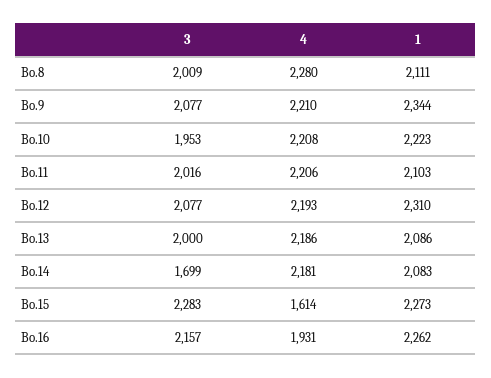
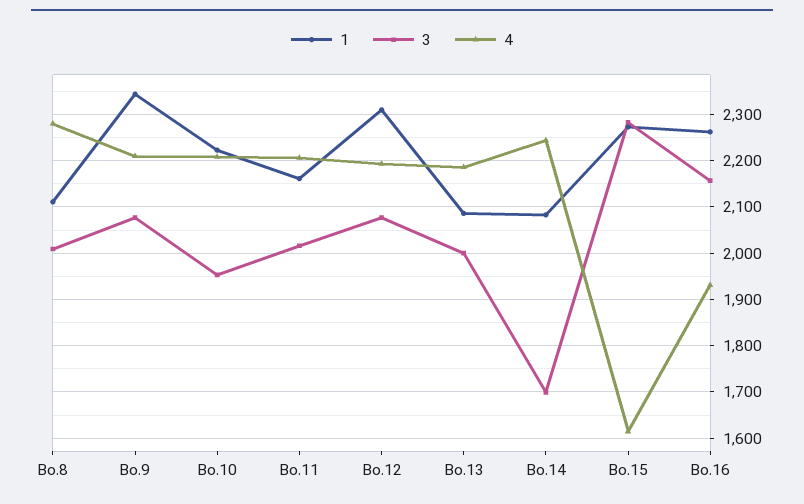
  {
    "3": {
      "Bo.8": 2009,
      "Bo.9": 2077,
      "Bo.10": 1953,
      "Bo.11": 2016,
      "Bo.12": 2077,
      "Bo.13": 2000,
      "Bo.14": 1699,
      "Bo.15": 2283,
      "Bo.16": 2157
    },
    "4": {
      "Bo.8": 2280,
      "Bo.9": 2210,
      "Bo.10": 2208,
      "Bo.11": 2206,
      "Bo.12": 2193,
      "Bo.13": 2186,
-     "Bo.14": 2181,
+     "Bo.14": 2240,
      "Bo.15": 1614,
      "Bo.16": 1931
    },
    "1": {
      "Bo.8": 2111,
      "Bo.9": 2344,
      "Bo.10": 2223,
-     "Bo.11": 2103,
+     "Bo.11": 2160,
      "Bo.12": 2310,
      "Bo.13": 2086,
      "Bo.14": 2083,
      "Bo.15": 2273,
      "Bo.16": 2262
    }
  }

